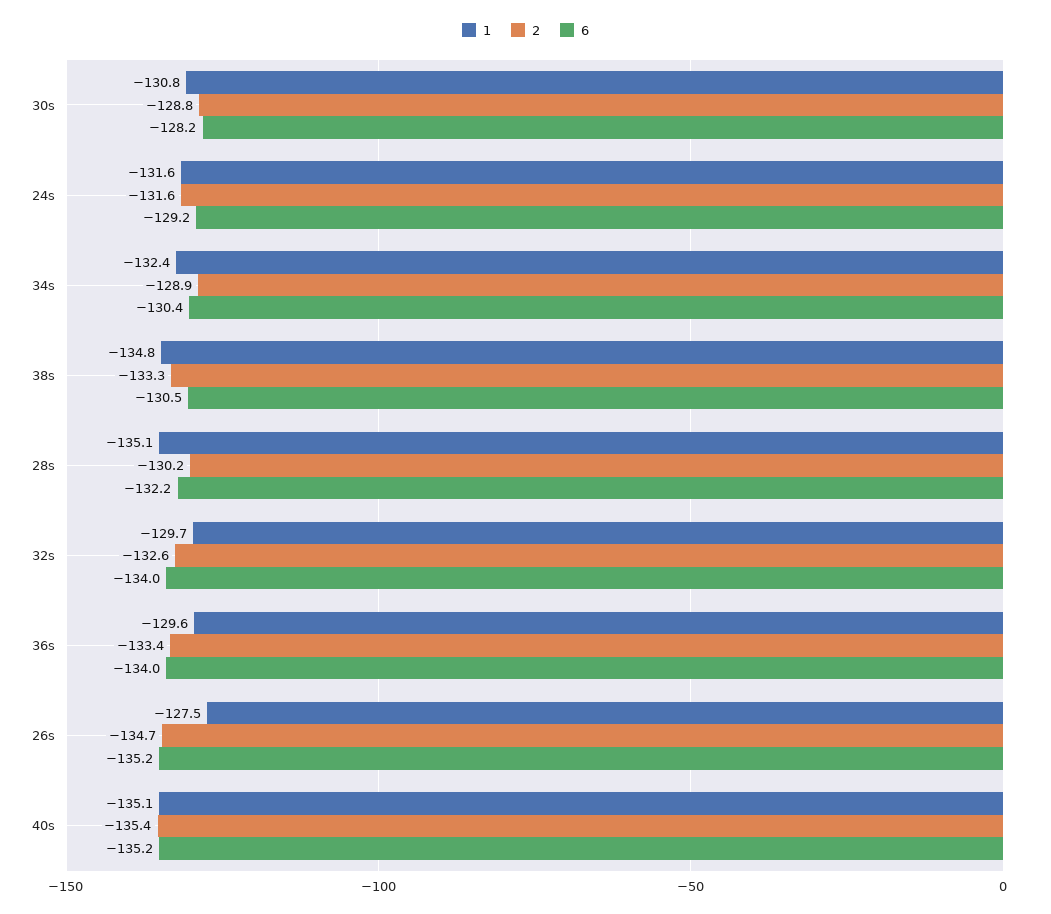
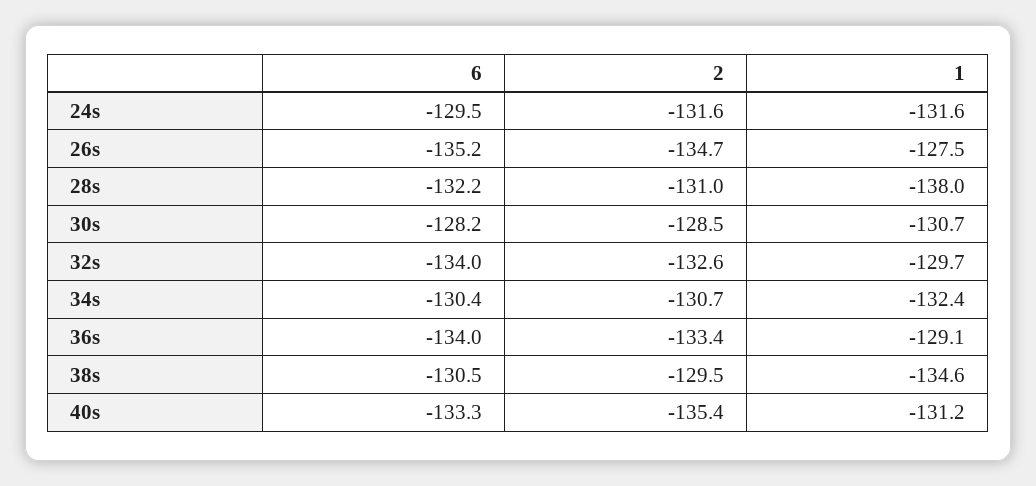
  {
    "1": {
-     "30s": -130.8,
+     "30s": -130.7,
      "24s": -131.6,
      "34s": -132.4,
-     "38s": -134.8,
+     "38s": -134.6,
-     "28s": -135.1,
+     "28s": -138,
      "32s": -129.7,
-     "36s": -129.6,
+     "36s": -129.1,
      "26s": -127.5,
-     "40s": -135.1
+     "40s": -131.2
    },
    "2": {
-     "30s": -128.8,
+     "30s": -128.5,
      "24s": -131.6,
-     "34s": -128.9,
+     "34s": -130.7,
-     "38s": -133.3,
+     "38s": -129.5,
-     "28s": -130.2,
+     "28s": -131,
      "32s": -132.6,
      "36s": -133.4,
      "26s": -134.7,
      "40s": -135.4
    },
    "6": {
      "30s": -128.2,
-     "24s": -129.2,
+     "24s": -129.5,
      "34s": -130.4,
      "38s": -130.5,
      "28s": -132.2,
      "32s": -134,
      "36s": -134,
      "26s": -135.2,
-     "40s": -135.2
+     "40s": -133.3
    }
  }

